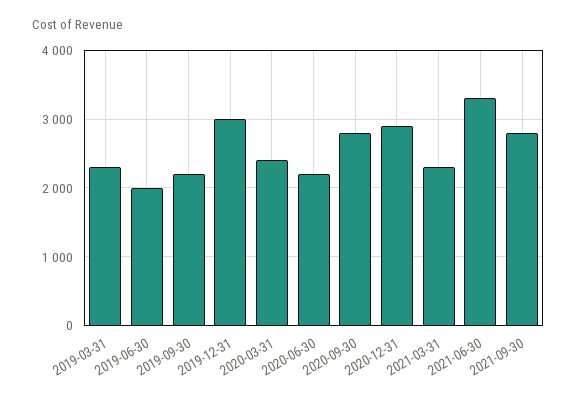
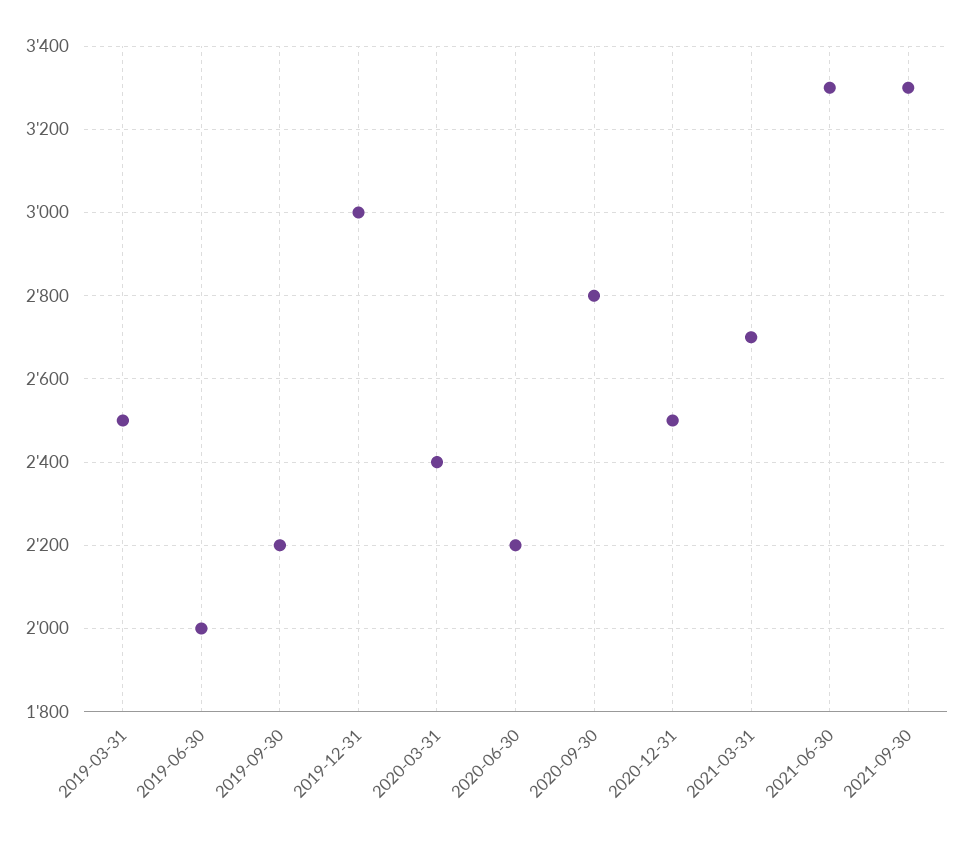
  {
-   "2019-03-31": 2300,
+   "2019-03-31": 2500,
    "2019-06-30": 2000,
    "2019-09-30": 2200,
    "2019-12-31": 3000,
    "2020-03-31": 2400,
    "2020-06-30": 2200,
    "2020-09-30": 2800,
-   "2020-12-31": 2900,
+   "2020-12-31": 2500,
-   "2021-03-31": 2300,
+   "2021-03-31": 2700,
    "2021-06-30": 3300,
-   "2021-09-30": 2800
+   "2021-09-30": 3300
  }

